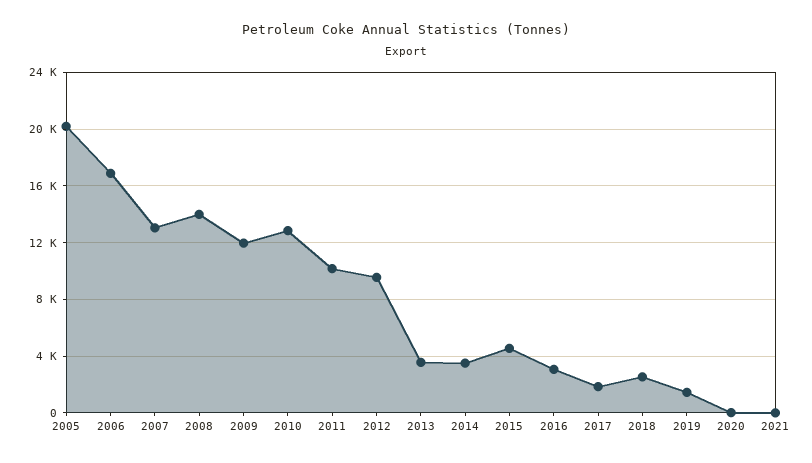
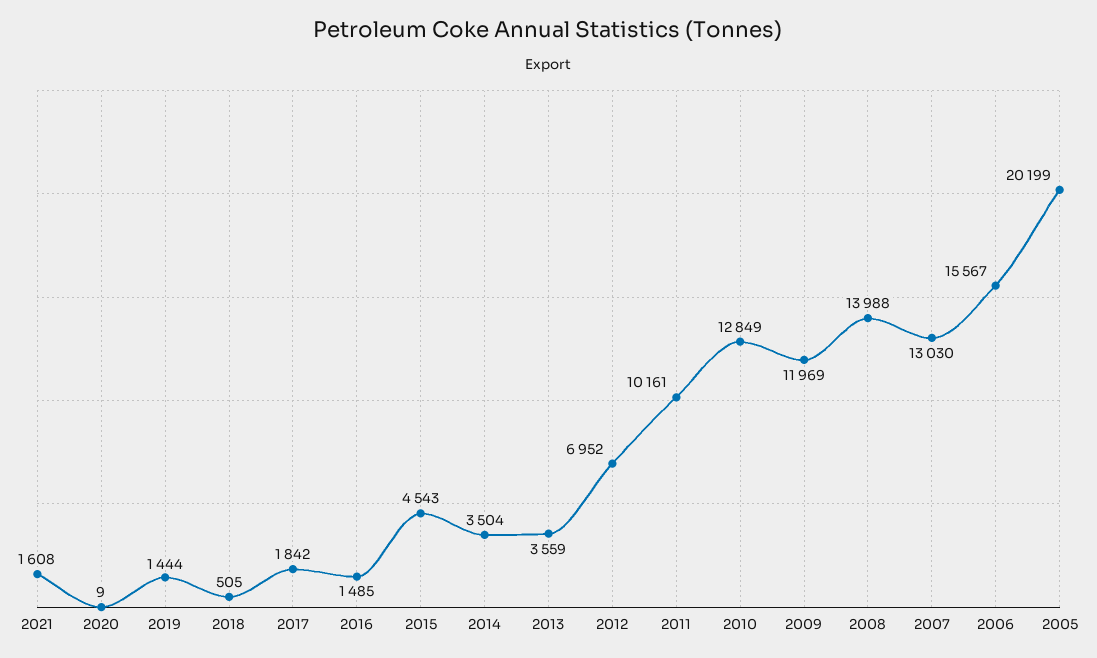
  {
    "2005": 20199,
-   "2006": 17000,
+   "2006": 15567,
    "2007": 13030,
    "2008": 13988,
    "2009": 11969,
    "2010": 12849,
    "2011": 10161,
-   "2012": 9500,
+   "2012": 6952,
    "2013": 3559,
    "2014": 3504,
    "2015": 4543,
-   "2016": 3000,
+   "2016": 1485,
    "2017": 1842,
-   "2018": 2500,
+   "2018": 505,
    "2019": 1444,
    "2020": 9,
-   "2021": 0
+   "2021": 1608
  }

